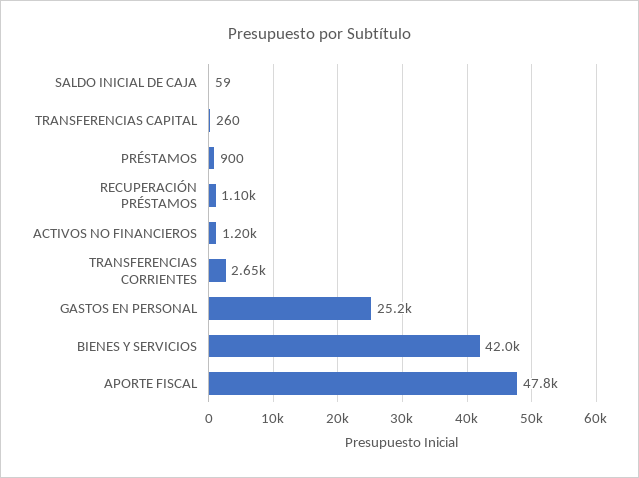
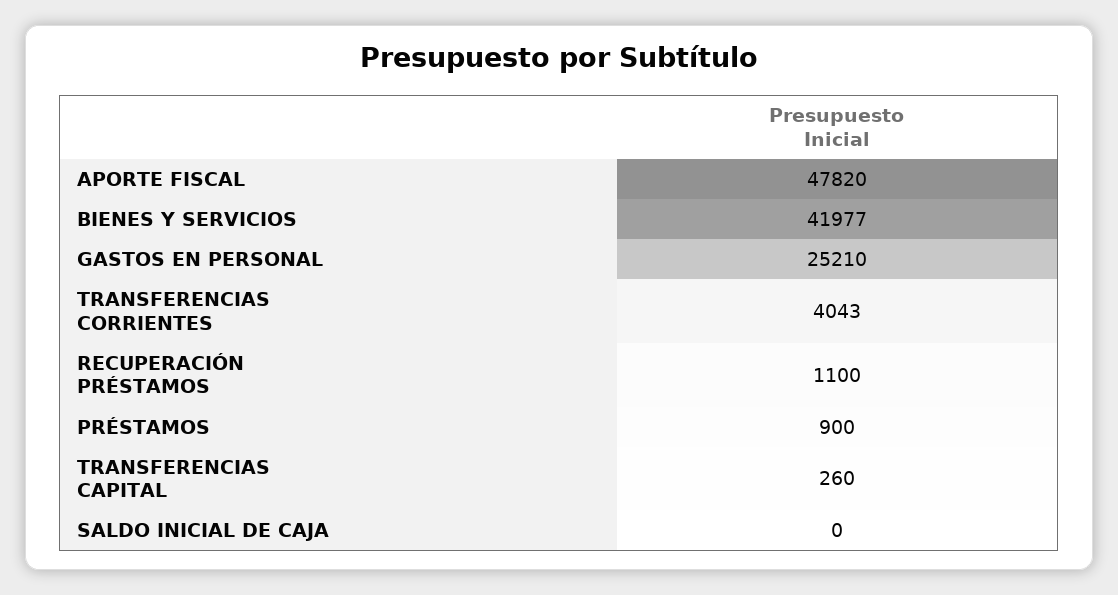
  {
-   "SALDO INICIAL DE CAJA": 59,
+   "SALDO INICIAL DE CAJA": 0,
    "TRANSFERENCIAS CAPITAL": 260,
    "PRÉSTAMOS": 900,
    "RECUPERACIÓN PRÉSTAMOS": 1100,
-   "ACTIVOS NO FINANCIEROS": 1200,
-   "TRANSFERENCIAS CORRIENTES": 2650,
+   "TRANSFERENCIAS CORRIENTES": 4043,
    "GASTOS EN PERSONAL": 25210,
    "BIENES Y SERVICIOS": 41977,
    "APORTE FISCAL": 47820
  }

